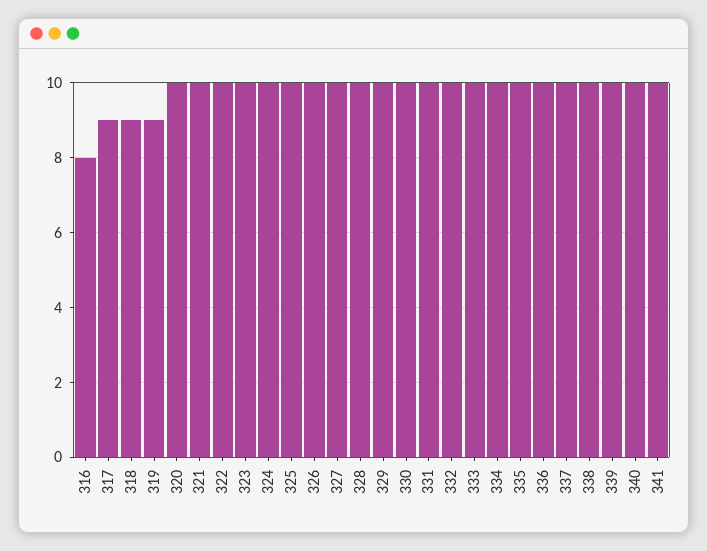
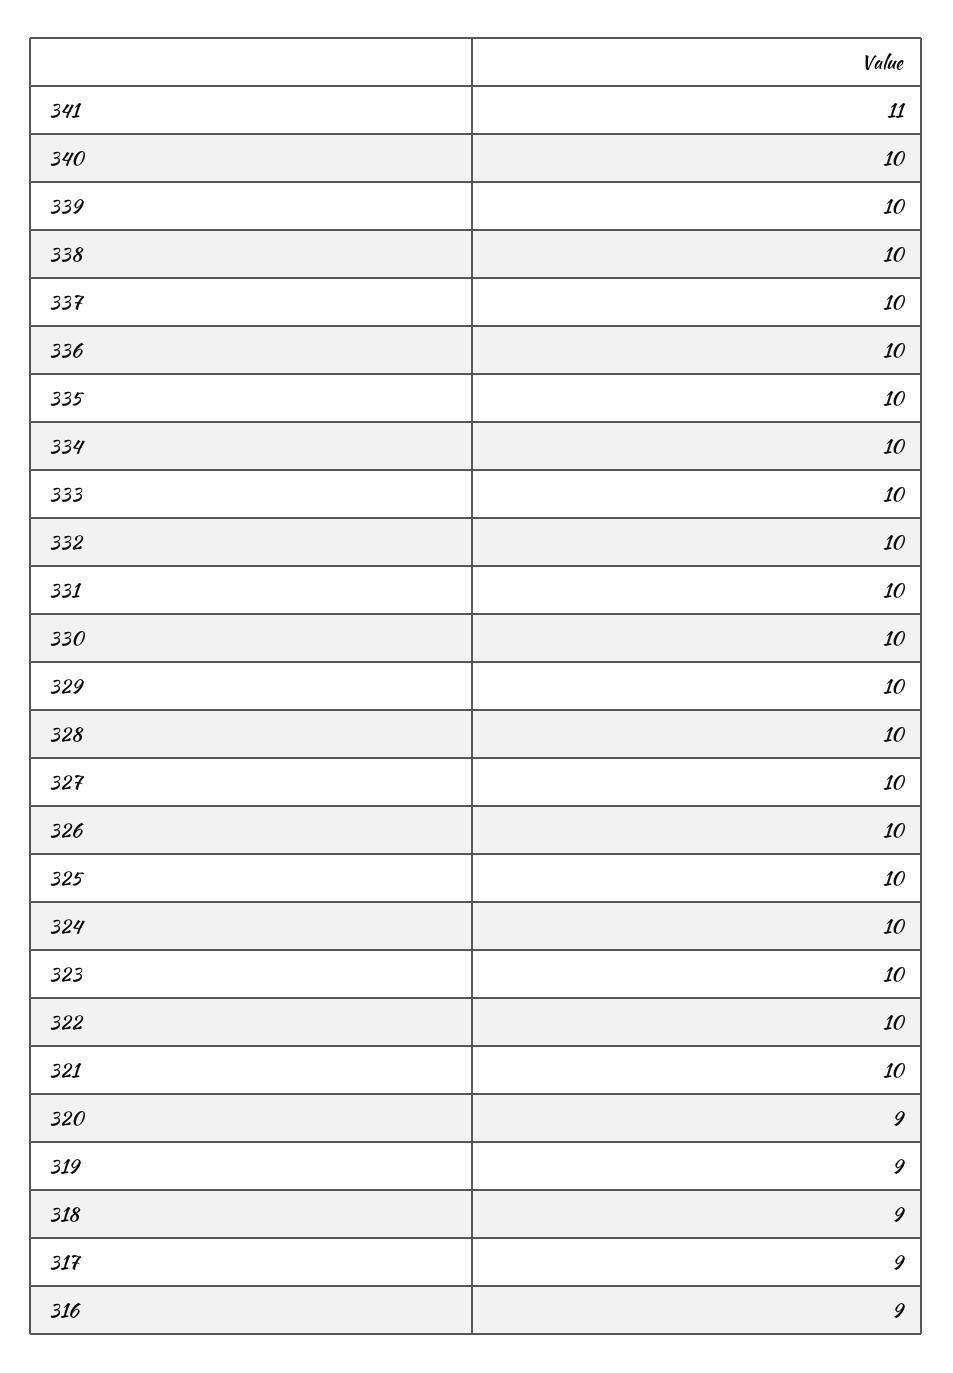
  {
-   "316": 8,
+   "316": 9,
    "317": 9,
    "318": 9,
    "319": 9,
-   "320": 10,
+   "320": 9,
    "321": 10,
    "322": 10,
    "323": 10,
    "324": 10,
    "325": 10,
    "326": 10,
    "327": 10,
    "328": 10,
    "329": 10,
    "330": 10,
    "331": 10,
    "332": 10,
    "333": 10,
    "334": 10,
    "335": 10,
    "336": 10,
    "337": 10,
    "338": 10,
    "339": 10,
    "340": 10,
-   "341": 10
+   "341": 11
  }

